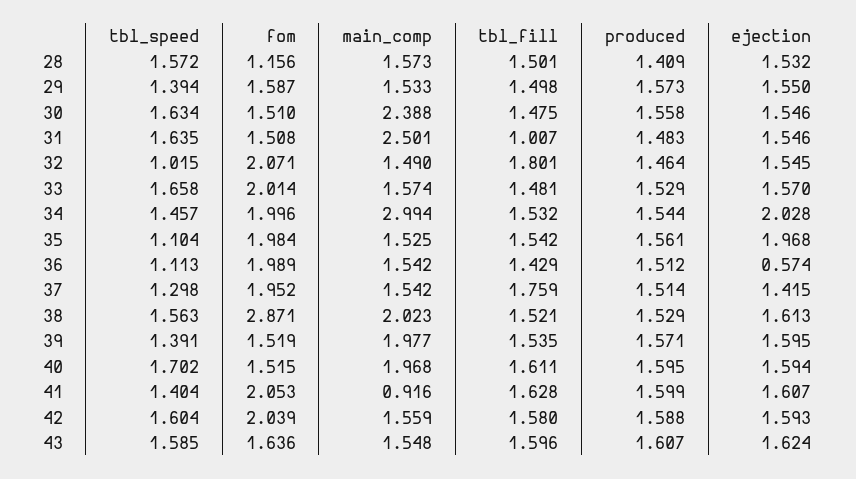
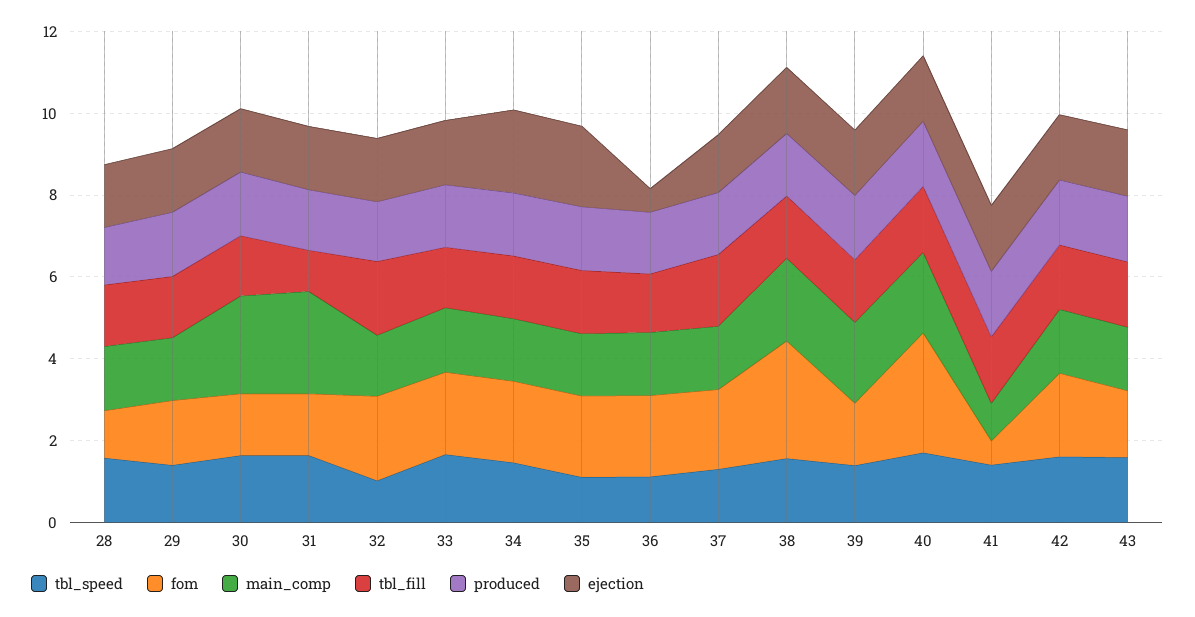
  {
    "tbl_speed": {
      "28": 1.572,
      "29": 1.394,
      "30": 1.634,
      "31": 1.635,
      "32": 1.015,
      "33": 1.658,
      "34": 1.457,
      "35": 1.104,
      "36": 1.113,
      "37": 1.298,
      "38": 1.563,
      "39": 1.391,
      "40": 1.702,
      "41": 1.404,
      "42": 1.604,
      "43": 1.585
    },
    "fom": {
      "28": 1.156,
      "29": 1.587,
      "30": 1.51,
      "31": 1.508,
      "32": 2.071,
      "33": 2.014,
      "34": 1.996,
      "35": 1.984,
      "36": 1.989,
      "37": 1.952,
      "38": 2.871,
      "39": 1.519,
-     "40": 1.515,
+     "40": 3,
-     "41": 2.053,
+     "41": 0.5,
      "42": 2.039,
      "43": 1.636
    },
    "main_comp": {
      "28": 1.573,
      "29": 1.533,
      "30": 2.388,
      "31": 2.501,
      "32": 1.49,
      "33": 1.574,
-     "34": 2.994,
+     "34": 1.5,
      "35": 1.525,
      "36": 1.542,
      "37": 1.542,
      "38": 2.023,
      "39": 1.977,
      "40": 1.968,
      "41": 0.916,
      "42": 1.559,
      "43": 1.548
    },
    "tbl_fill": {
      "28": 1.501,
      "29": 1.498,
      "30": 1.475,
      "31": 1.007,
      "32": 1.801,
      "33": 1.481,
      "34": 1.532,
      "35": 1.542,
      "36": 1.429,
      "37": 1.759,
      "38": 1.521,
      "39": 1.535,
      "40": 1.611,
      "41": 1.628,
      "42": 1.58,
      "43": 1.596
    },
    "produced": {
      "28": 1.409,
      "29": 1.573,
      "30": 1.558,
      "31": 1.483,
      "32": 1.464,
      "33": 1.529,
      "34": 1.544,
      "35": 1.561,
      "36": 1.512,
      "37": 1.514,
      "38": 1.529,
      "39": 1.571,
      "40": 1.595,
      "41": 1.599,
      "42": 1.588,
      "43": 1.607
    },
    "ejection": {
      "28": 1.532,
      "29": 1.55,
      "30": 1.546,
      "31": 1.546,
      "32": 1.545,
      "33": 1.57,
      "34": 2.028,
      "35": 1.968,
      "36": 0.574,
      "37": 1.415,
      "38": 1.613,
      "39": 1.595,
      "40": 1.594,
      "41": 1.607,
      "42": 1.593,
      "43": 1.624
    }
  }

